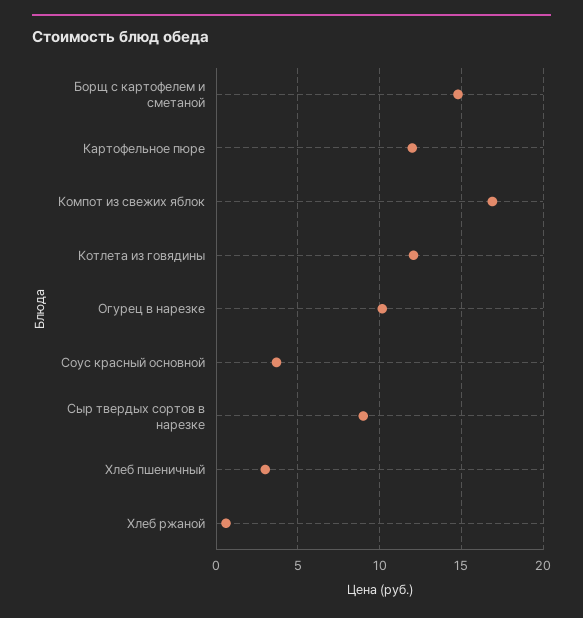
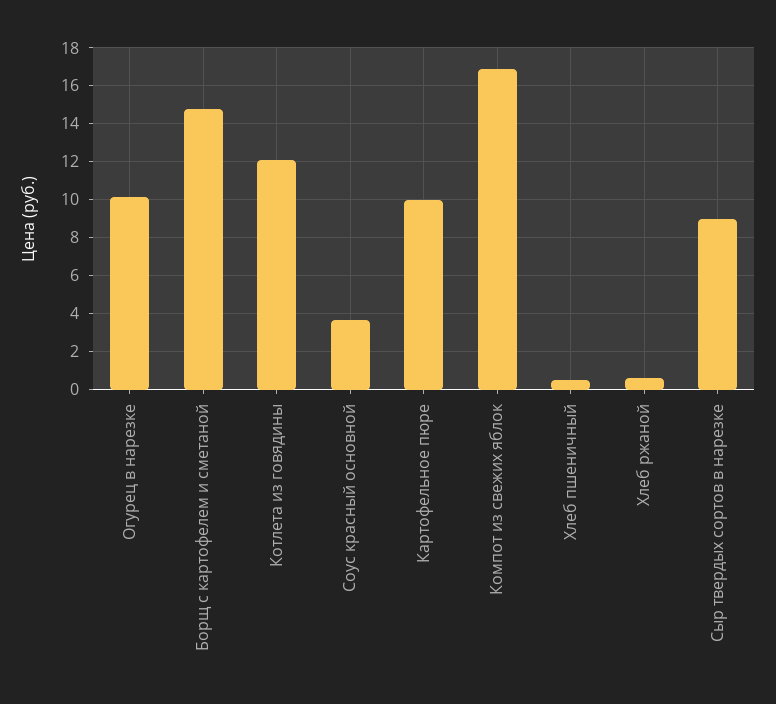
  {
    "Борщ с картофелем и сметаной": 15,
-   "Картофельное пюре": 12,
+   "Картофельное пюре": 10,
    "Компот из свежих яблок": 17,
    "Котлета из говядины": 12,
    "Огурец в нарезке": 10,
    "Соус красный основной": 3.5,
    "Сыр твердых сортов в нарезке": 9,
-   "Хлеб пшеничный": 3,
+   "Хлеб пшеничный": 0.5,
    "Хлеб ржаной": 0.5
  }

